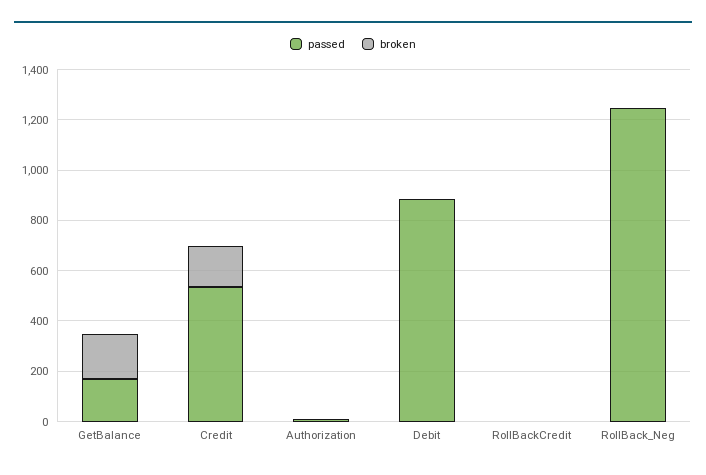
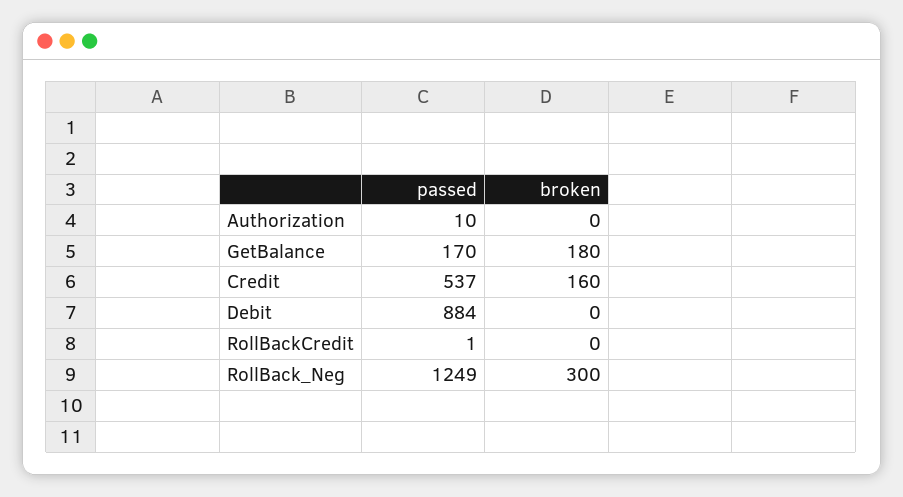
  {
    "passed": {
      "GetBalance": 170,
      "Credit": 537,
      "Authorization": 10,
      "Debit": 884,
      "RollBackCredit": 1,
      "RollBack_Neg": 1249
    },
    "broken": {
      "GetBalance": 180,
      "Credit": 160,
      "Authorization": 0,
      "Debit": 0,
      "RollBackCredit": 0,
-     "RollBack_Neg": 0
+     "RollBack_Neg": 300
    }
  }

